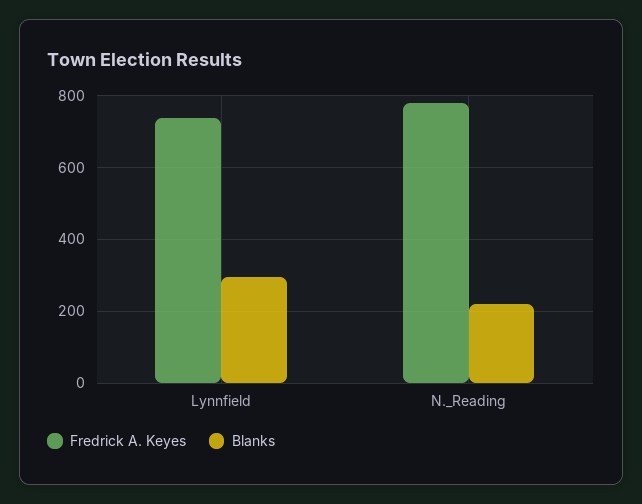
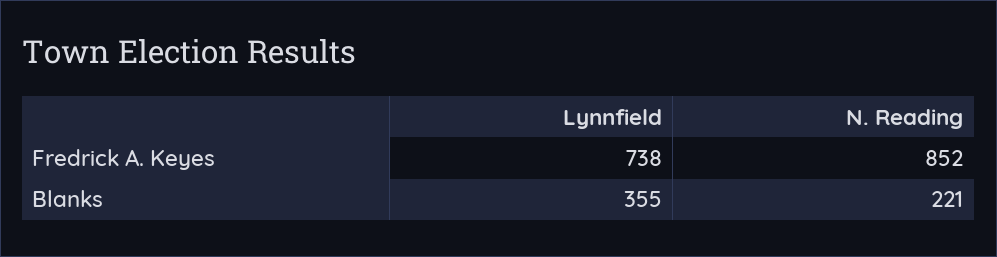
  {
    "Fredrick A. Keyes": {
      "Lynnfield": 738,
-     "N._Reading": 780
+     "N._Reading": 852
    },
    "Blanks": {
-     "Lynnfield": 300,
+     "Lynnfield": 355,
      "N._Reading": 221
    }
  }

